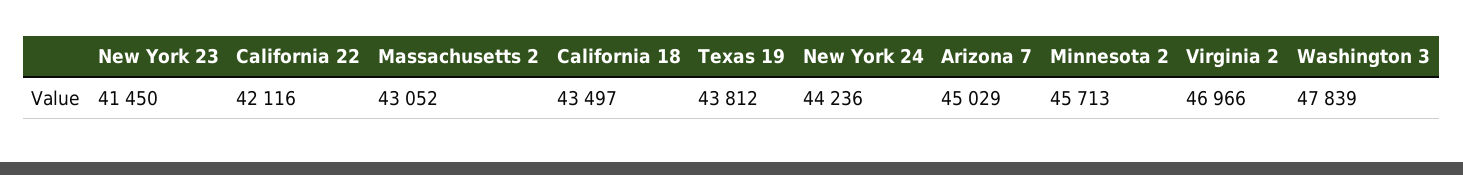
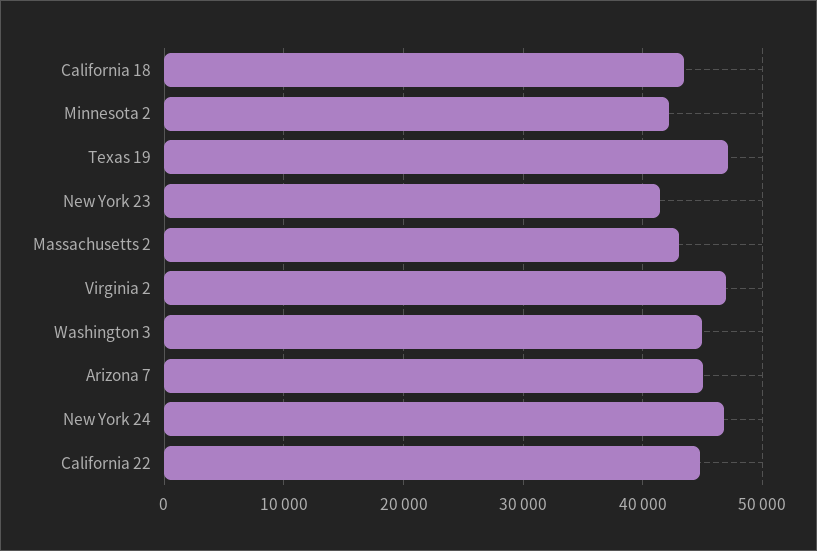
  {
    "New York 23": 41450,
-   "California 22": 42116,
+   "California 22": 45000,
    "Massachusetts 2": 43052,
    "California 18": 43497,
-   "Texas 19": 43812,
+   "Texas 19": 47000,
-   "New York 24": 44236,
+   "New York 24": 47000,
    "Arizona 7": 45029,
-   "Minnesota 2": 45713,
+   "Minnesota 2": 42000,
    "Virginia 2": 46966,
-   "Washington 3": 47839
+   "Washington 3": 45000
  }

